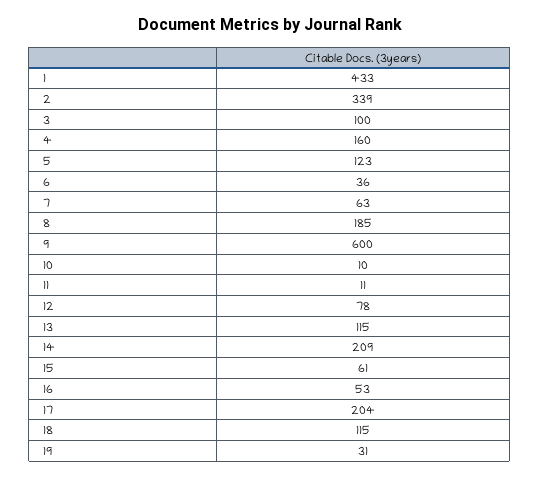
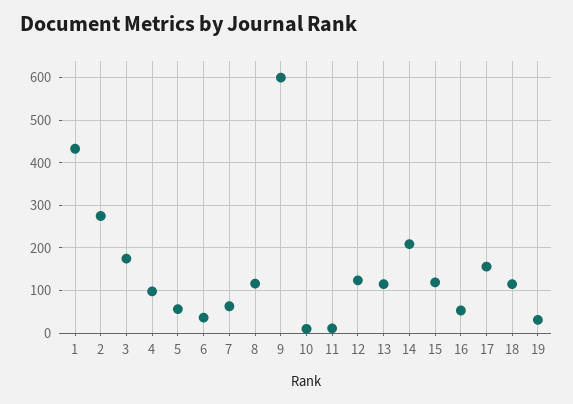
  {
    "1": 433,
-   "2": 339,
+   "2": 280,
-   "3": 100,
+   "3": 180,
-   "4": 160,
+   "4": 100,
-   "5": 123,
+   "5": 60,
    "6": 36,
    "7": 63,
-   "8": 185,
+   "8": 120,
    "9": 600,
    "10": 10,
    "11": 11,
-   "12": 78,
+   "12": 120,
    "13": 115,
    "14": 209,
-   "15": 61,
+   "15": 120,
    "16": 53,
-   "17": 204,
+   "17": 160,
    "18": 115,
    "19": 31
  }

